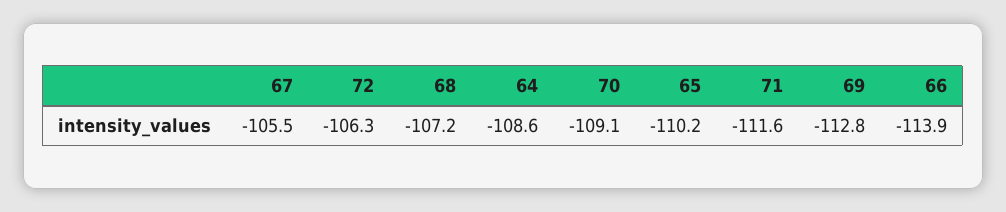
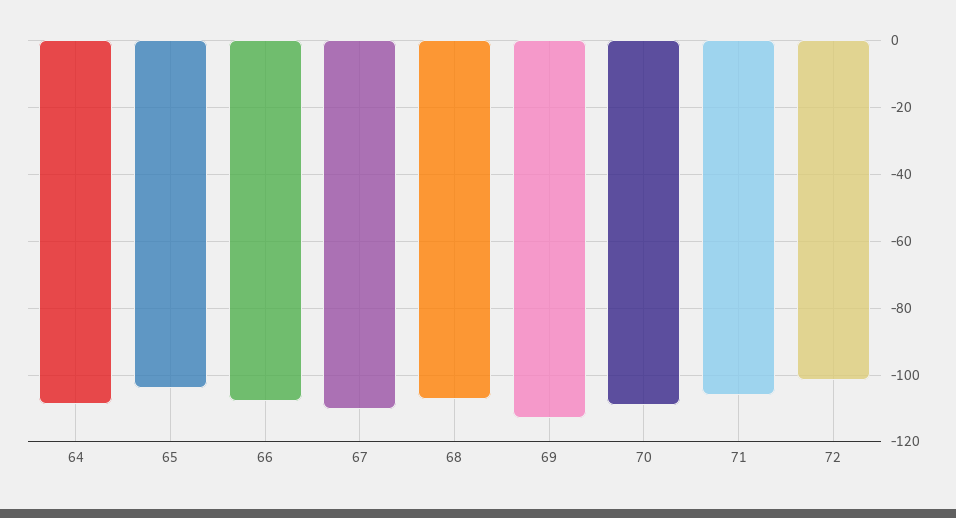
  {
-   "67": -105.5,
+   "67": -110,
-   "72": -106.3,
+   "72": -102,
    "68": -107.2,
    "64": -108.6,
    "70": -109.1,
-   "65": -110.2,
+   "65": -104,
-   "71": -111.6,
+   "71": -106,
    "69": -112.8,
-   "66": -113.9
+   "66": -108
  }

